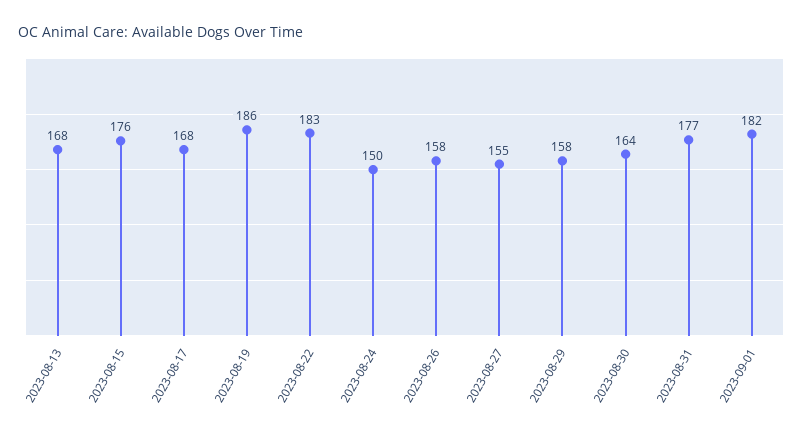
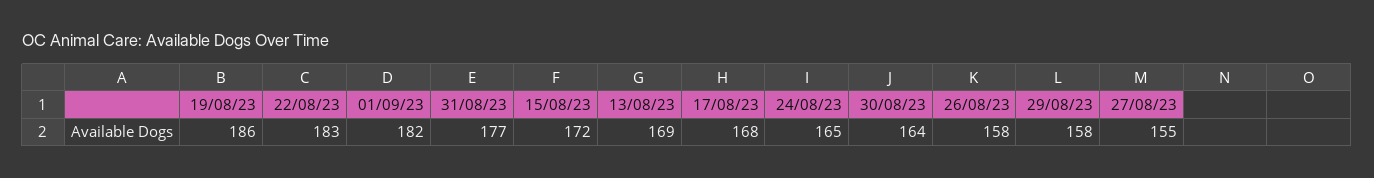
  {
-   "2023-08-13": 168,
+   "2023-08-13": 169,
-   "2023-08-15": 176,
+   "2023-08-15": 172,
    "2023-08-17": 168,
    "2023-08-19": 186,
    "2023-08-22": 183,
-   "2023-08-24": 150,
+   "2023-08-24": 165,
    "2023-08-26": 158,
    "2023-08-27": 155,
    "2023-08-29": 158,
    "2023-08-30": 164,
    "2023-08-31": 177,
    "2023-09-01": 182
  }

